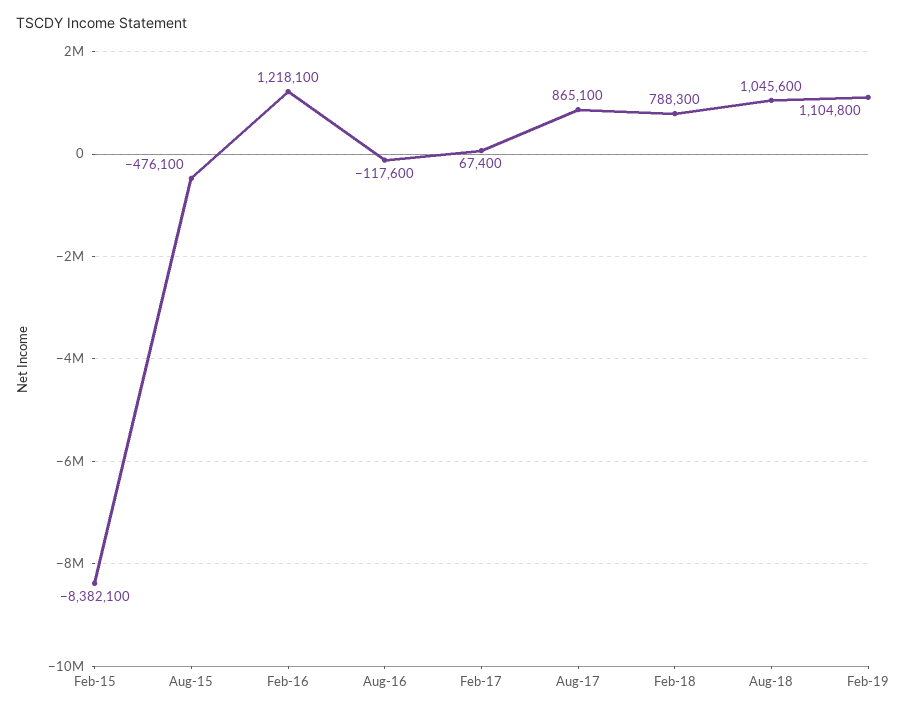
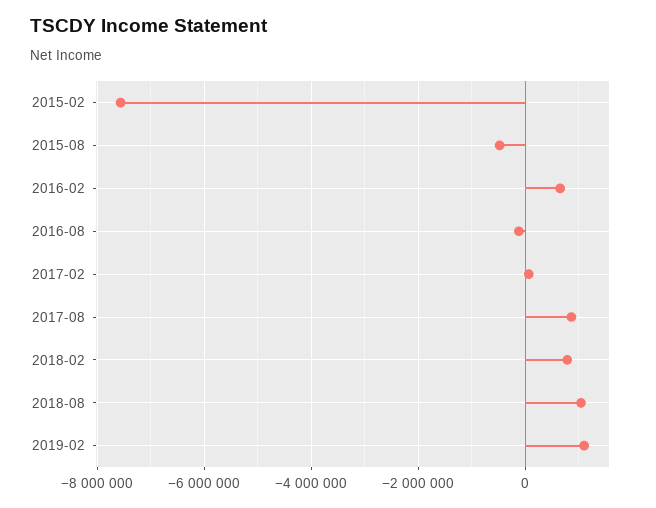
  {
-   "Feb-15": -8382100,
+   "Feb-15": -7600000,
    "Aug-15": -476100,
-   "Feb-16": 1218100,
+   "Feb-16": 600000,
    "Aug-16": -117600,
    "Feb-17": 67400,
    "Aug-17": 865100,
    "Feb-18": 788300,
    "Aug-18": 1045600,
    "Feb-19": 1104800
  }

